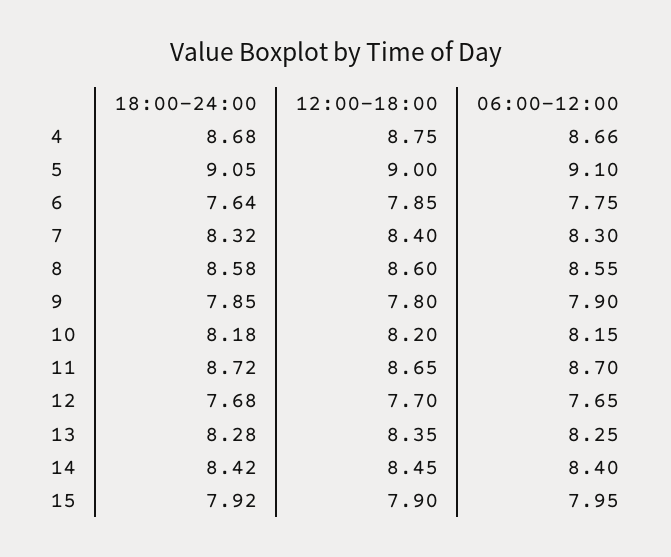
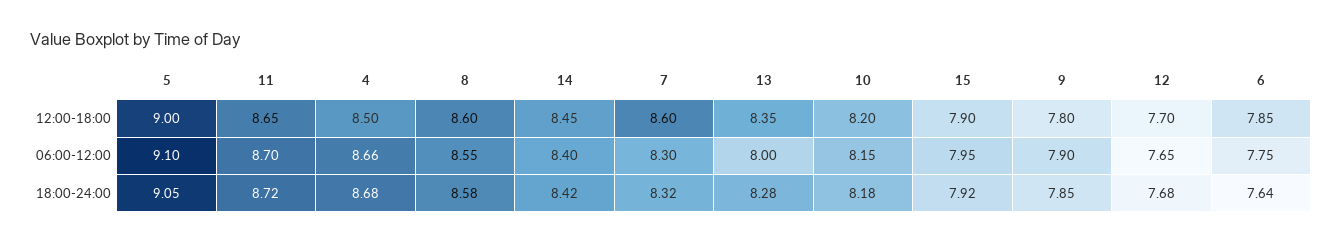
  {
    "18:00-24:00": {
      "4": 8.68,
      "5": 9.05,
      "6": 7.64,
      "7": 8.32,
      "8": 8.58,
      "9": 7.85,
      "10": 8.18,
      "11": 8.72,
      "12": 7.68,
      "13": 8.28,
      "14": 8.42,
      "15": 7.92
    },
    "12:00-18:00": {
-     "4": 8.75,
+     "4": 8.5,
      "5": 9,
      "6": 7.85,
-     "7": 8.4,
+     "7": 8.6,
      "8": 8.6,
      "9": 7.8,
      "10": 8.2,
      "11": 8.65,
      "12": 7.7,
      "13": 8.35,
      "14": 8.45,
      "15": 7.9
    },
    "06:00-12:00": {
      "4": 8.66,
      "5": 9.1,
      "6": 7.75,
      "7": 8.3,
      "8": 8.55,
      "9": 7.9,
      "10": 8.15,
      "11": 8.7,
      "12": 7.65,
-     "13": 8.25,
+     "13": 8,
      "14": 8.4,
      "15": 7.95
    }
  }

